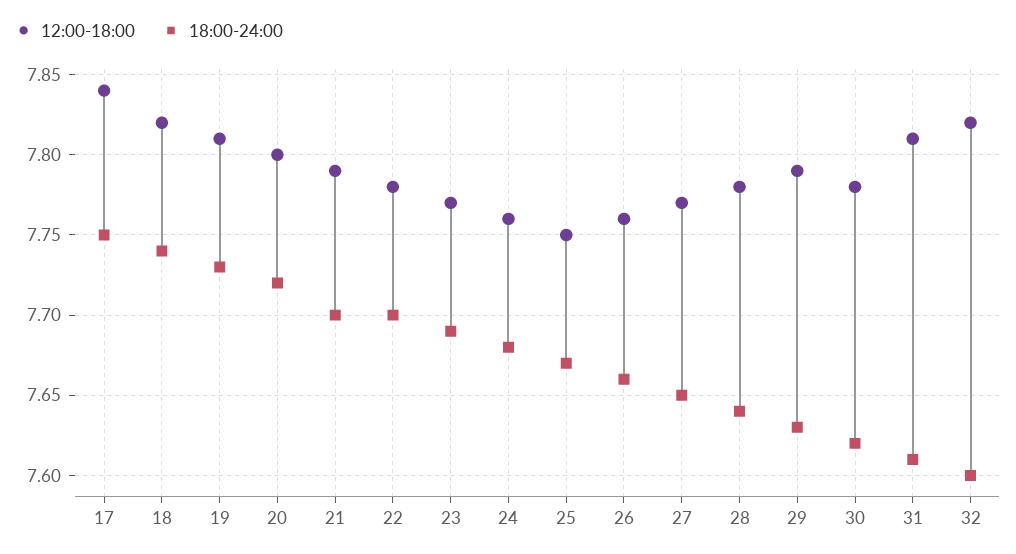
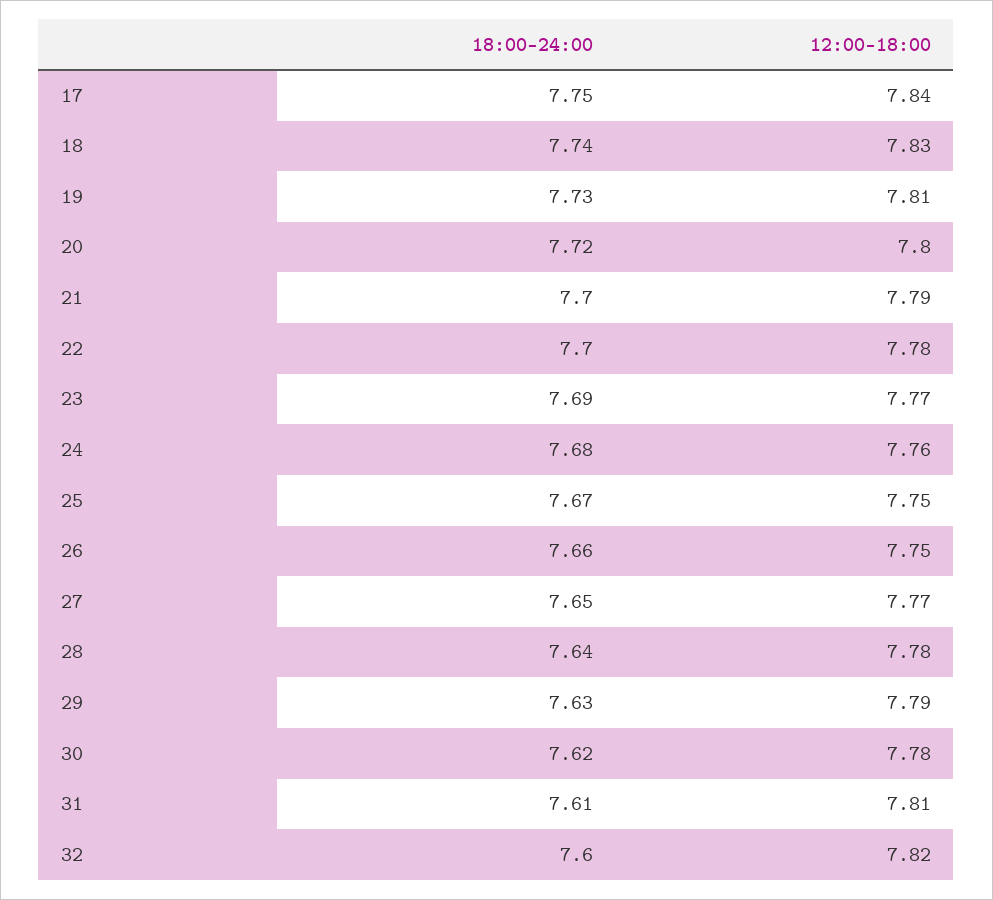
  {
    "12:00-18:00": {
      "17": 7.84,
-     "18": 7.82,
+     "18": 7.83,
      "19": 7.81,
      "20": 7.8,
      "21": 7.79,
      "22": 7.78,
      "23": 7.77,
      "24": 7.76,
      "25": 7.75,
-     "26": 7.76,
+     "26": 7.75,
      "27": 7.77,
      "28": 7.78,
      "29": 7.79,
      "30": 7.78,
      "31": 7.81,
      "32": 7.82
    },
    "18:00-24:00": {
      "17": 7.75,
      "18": 7.74,
      "19": 7.73,
      "20": 7.72,
      "21": 7.7,
      "22": 7.7,
      "23": 7.69,
      "24": 7.68,
      "25": 7.67,
      "26": 7.66,
      "27": 7.65,
      "28": 7.64,
      "29": 7.63,
      "30": 7.62,
      "31": 7.61,
      "32": 7.6
    }
  }

